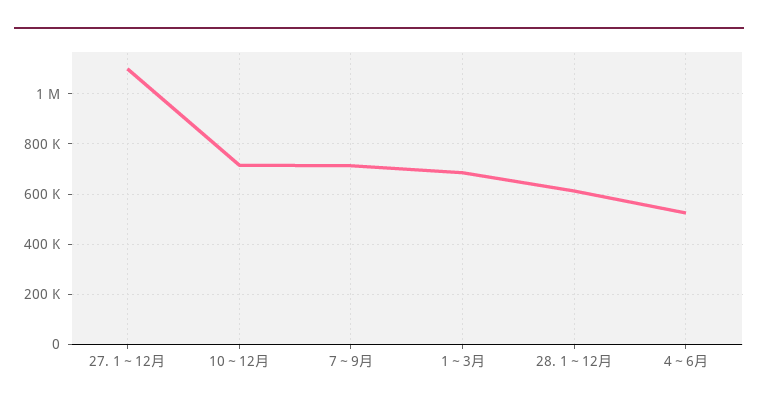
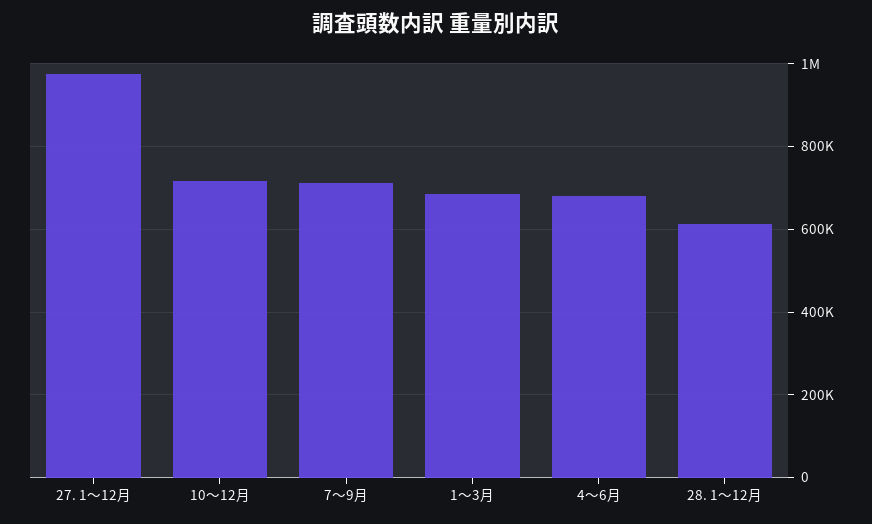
  {
-   "27. 1～12月": 1100000,
+   "27. 1～12月": 980000,
    "10～12月": 720000,
    "7～9月": 720000,
    "1～3月": 680000,
    "28. 1～12月": 620000,
-   "4～6月": 525000
+   "4～6月": 680000
  }

